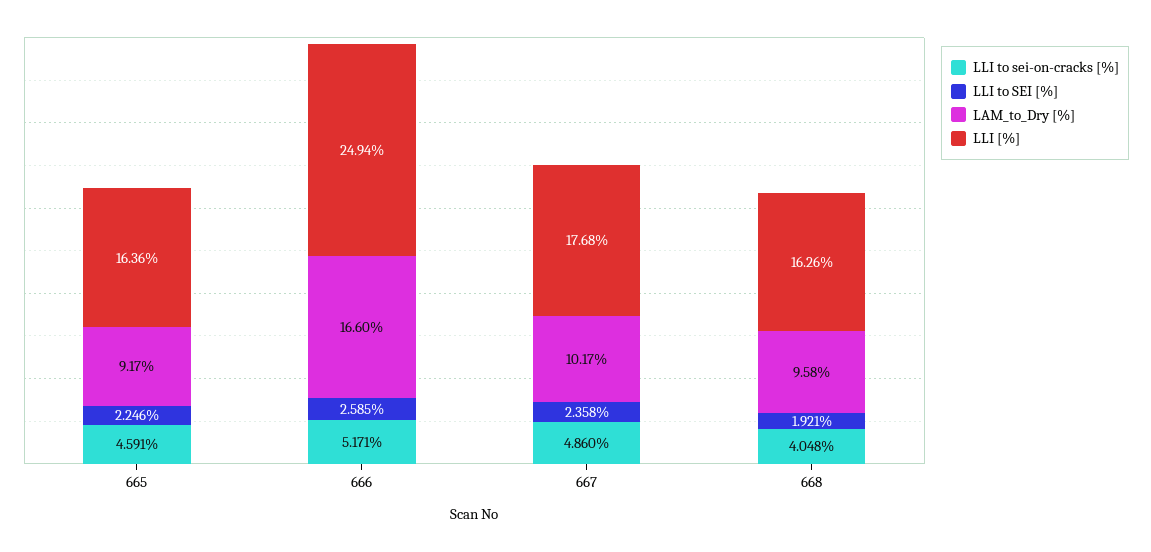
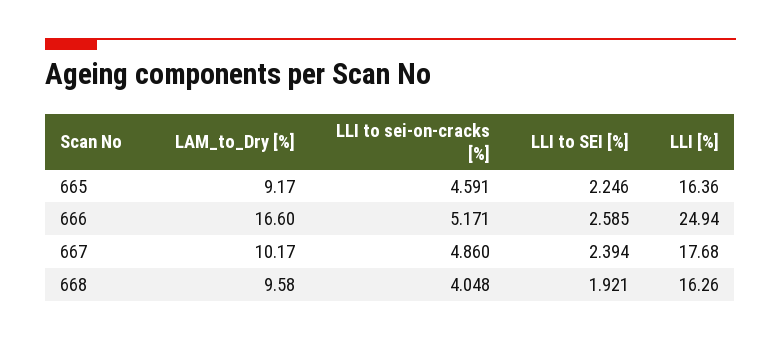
  {
    "LLI to sei-on-cracks [%]": {
      "665": 4.591,
      "666": 5.171,
      "667": 4.86,
      "668": 4.048
    },
    "LLI to SEI [%]": {
      "665": 2.246,
      "666": 2.585,
-     "667": 2.358,
+     "667": 2.394,
      "668": 1.921
    },
    "LAM_to_Dry [%]": {
      "665": 9.17,
      "666": 16.6,
      "667": 10.17,
      "668": 9.58
    },
    "LLI [%]": {
      "665": 16.36,
      "666": 24.94,
      "667": 17.68,
      "668": 16.26
    }
  }

